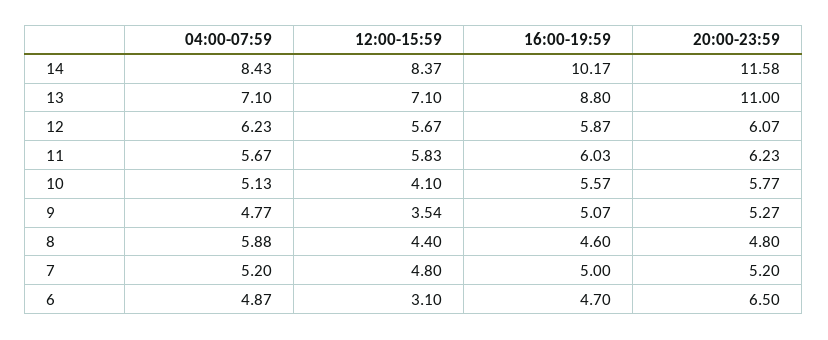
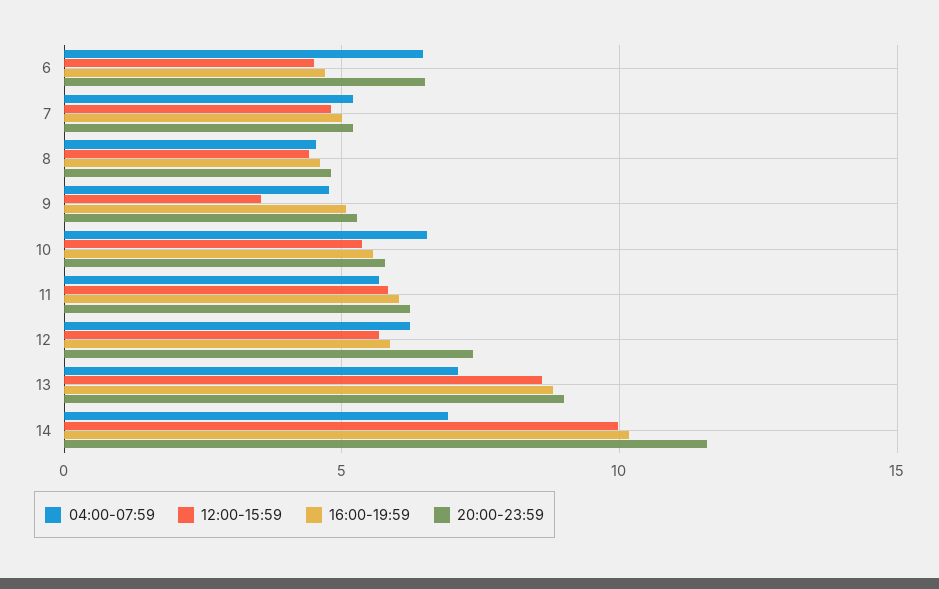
  {
    "04:00-07:59": {
-     "14": 8.43,
+     "14": 7,
      "13": 7.1,
      "12": 6.23,
      "11": 5.67,
-     "10": 5.13,
+     "10": 6.5,
      "9": 4.77,
-     "8": 5.88,
+     "8": 4.5,
      "7": 5.2,
-     "6": 4.87
+     "6": 6.5
    },
    "12:00-15:59": {
-     "14": 8.37,
+     "14": 10,
-     "13": 7.1,
+     "13": 8.5,
      "12": 5.67,
      "11": 5.83,
-     "10": 4.1,
+     "10": 5.5,
      "9": 3.54,
      "8": 4.4,
      "7": 4.8,
-     "6": 3.1
+     "6": 4.5
    },
    "16:00-19:59": {
      "14": 10.17,
      "13": 8.8,
      "12": 5.87,
      "11": 6.03,
      "10": 5.57,
      "9": 5.07,
      "8": 4.6,
      "7": 5,
      "6": 4.7
    },
    "20:00-23:59": {
      "14": 11.58,
-     "13": 11,
+     "13": 9,
-     "12": 6.07,
+     "12": 7.5,
      "11": 6.23,
      "10": 5.77,
      "9": 5.27,
      "8": 4.8,
      "7": 5.2,
      "6": 6.5
    }
  }

